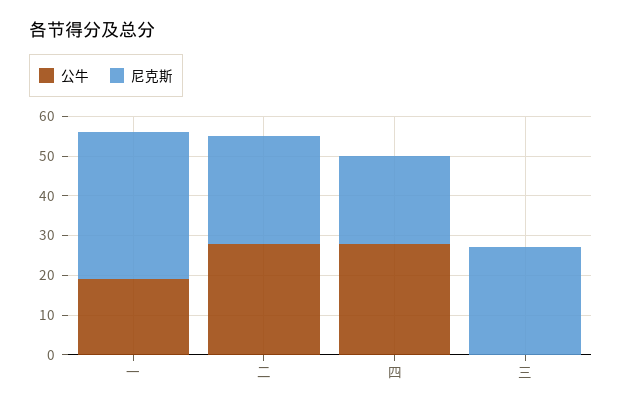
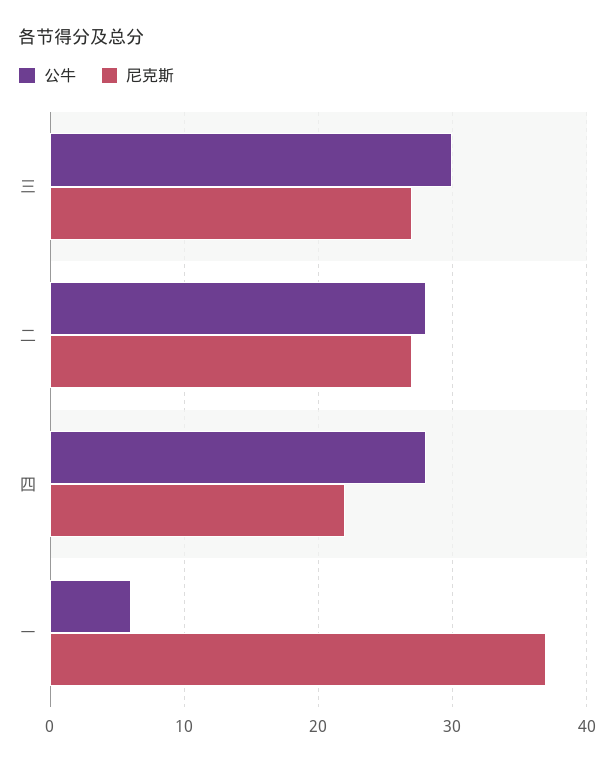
  {
    "公牛": {
-     "一": 20,
+     "一": 6,
      "二": 28,
      "四": 28,
-     "三": 0
+     "三": 30
    },
    "尼克斯": {
      "一": 37,
      "二": 27,
      "四": 22,
      "三": 27
    }
  }

